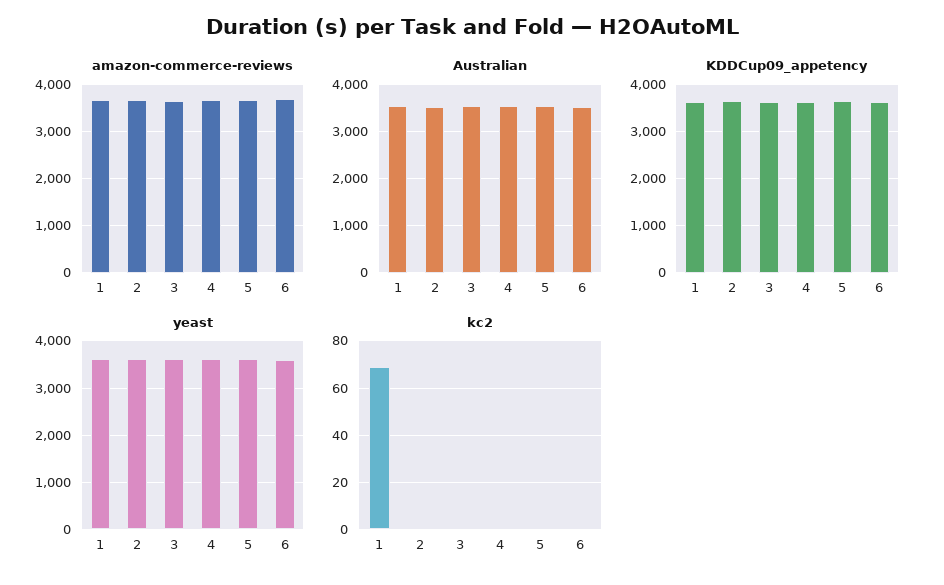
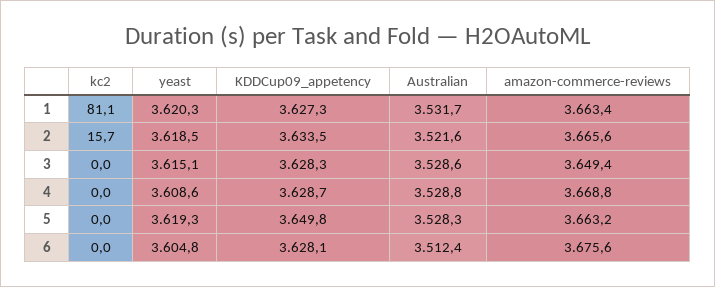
  {
    "amazon-commerce-reviews": {
      "1": 3663.4,
      "2": 3665.6,
      "3": 3649.4,
      "4": 3668.8,
      "5": 3663.2,
      "6": 3675.6
    },
    "Australian": {
      "1": 3531.7,
      "2": 3521.6,
      "3": 3528.6,
      "4": 3528.8,
      "5": 3528.3,
      "6": 3512.4
    },
    "KDDCup09_appetency": {
      "1": 3627.3,
      "2": 3633.5,
      "3": 3628.3,
      "4": 3628.7,
      "5": 3649.8,
      "6": 3628.1
    },
    "yeast": {
      "1": 3620.3,
      "2": 3618.5,
      "3": 3615.1,
      "4": 3608.6,
      "5": 3619.3,
      "6": 3604.8
    },
    "kc2": {
-     "1": 70,
+     "1": 81.1,
-     "2": 0,
+     "2": 15.7,
      "3": 0,
      "4": 0,
      "5": 0,
      "6": 0
    }
  }

